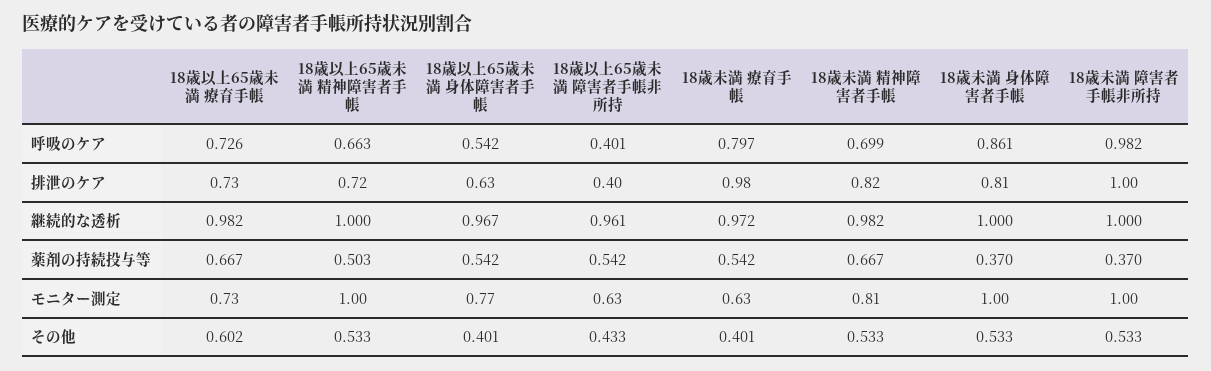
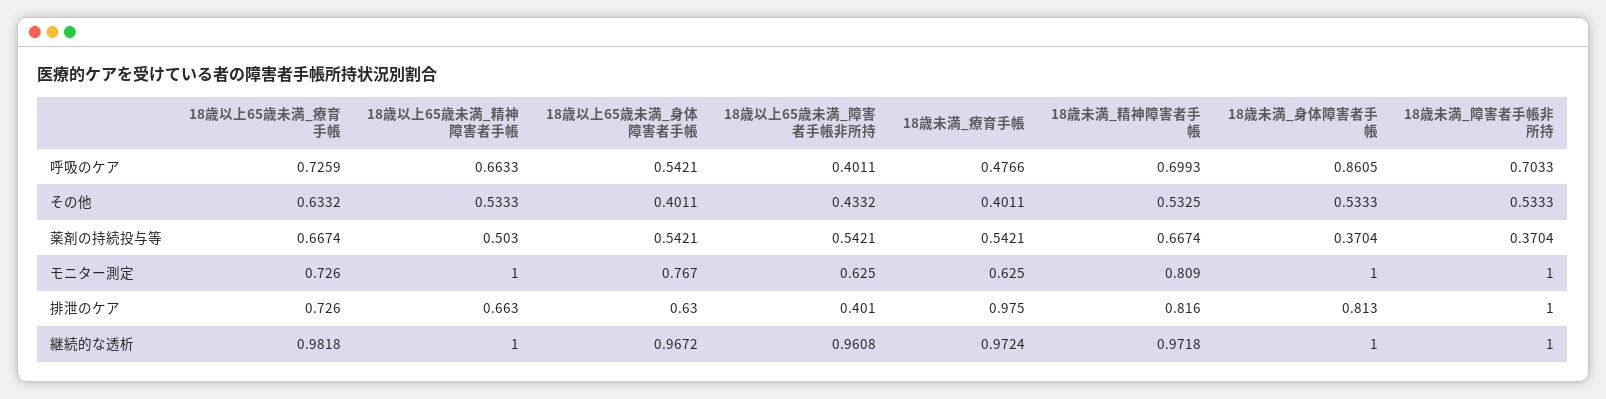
  {
    "18歳以上65歳未満 療育手帳": {
      "呼吸のケア": 0.7259,
      "排泄のケア": 0.726,
      "継続的な透析": 0.9818,
      "薬剤の持続投与等": 0.6674,
      "モニター測定": 0.726,
-     "その他": 0.602
+     "その他": 0.6332
    },
    "18歳以上65歳未満 精神障害者手帳": {
      "呼吸のケア": 0.6633,
-     "排泄のケア": 0.72,
+     "排泄のケア": 0.663,
      "継続的な透析": 1,
      "薬剤の持続投与等": 0.503,
      "モニター測定": 1,
      "その他": 0.5333
    },
    "18歳以上65歳未満 身体障害者手帳": {
      "呼吸のケア": 0.5421,
      "排泄のケア": 0.63,
      "継続的な透析": 0.9672,
      "薬剤の持続投与等": 0.5421,
      "モニター測定": 0.767,
      "その他": 0.4011
    },
    "18歳以上65歳未満 障害者手帳非所持": {
      "呼吸のケア": 0.4011,
      "排泄のケア": 0.401,
      "継続的な透析": 0.9608,
      "薬剤の持続投与等": 0.5421,
      "モニター測定": 0.625,
      "その他": 0.4332
    },
    "18歳未満 療育手帳": {
-     "呼吸のケア": 0.797,
+     "呼吸のケア": 0.4766,
      "排泄のケア": 0.975,
      "継続的な透析": 0.9724,
      "薬剤の持続投与等": 0.5421,
      "モニター測定": 0.625,
      "その他": 0.4011
    },
    "18歳未満 精神障害者手帳": {
      "呼吸のケア": 0.6993,
      "排泄のケア": 0.816,
-     "継続的な透析": 0.982,
+     "継続的な透析": 0.9718,
      "薬剤の持続投与等": 0.6674,
      "モニター測定": 0.809,
      "その他": 0.5325
    },
    "18歳未満 身体障害者手帳": {
      "呼吸のケア": 0.8605,
      "排泄のケア": 0.813,
      "継続的な透析": 1,
      "薬剤の持続投与等": 0.3704,
      "モニター測定": 1,
      "その他": 0.5333
    },
    "18歳未満 障害者手帳非所持": {
-     "呼吸のケア": 0.982,
+     "呼吸のケア": 0.7033,
      "排泄のケア": 1,
      "継続的な透析": 1,
      "薬剤の持続投与等": 0.3704,
      "モニター測定": 1,
      "その他": 0.5333
    }
  }

